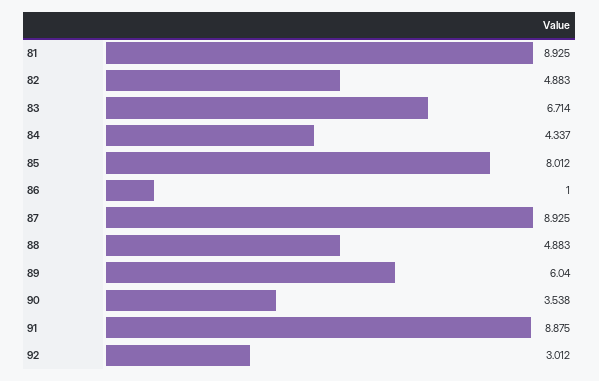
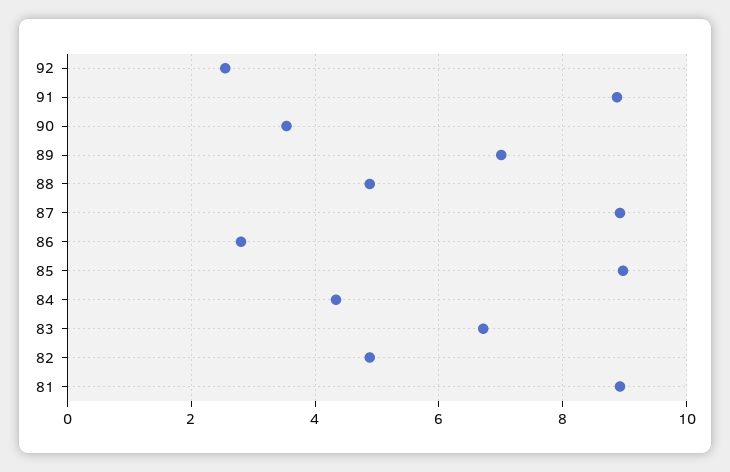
  {
    "81": 8.925,
    "82": 4.883,
    "83": 6.714,
    "84": 4.337,
-   "85": 8.012,
+   "85": 9,
-   "86": 1,
+   "86": 2.8,
    "87": 8.925,
    "88": 4.883,
-   "89": 6.04,
+   "89": 7,
    "90": 3.538,
    "91": 8.875,
-   "92": 3.012
+   "92": 2.6
  }

